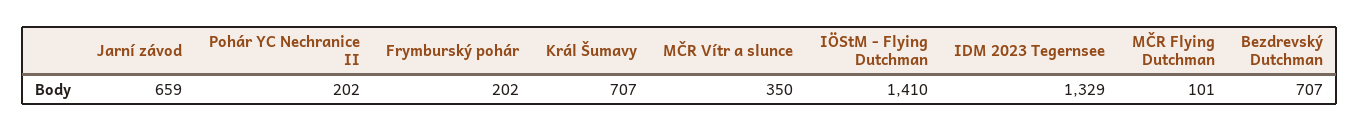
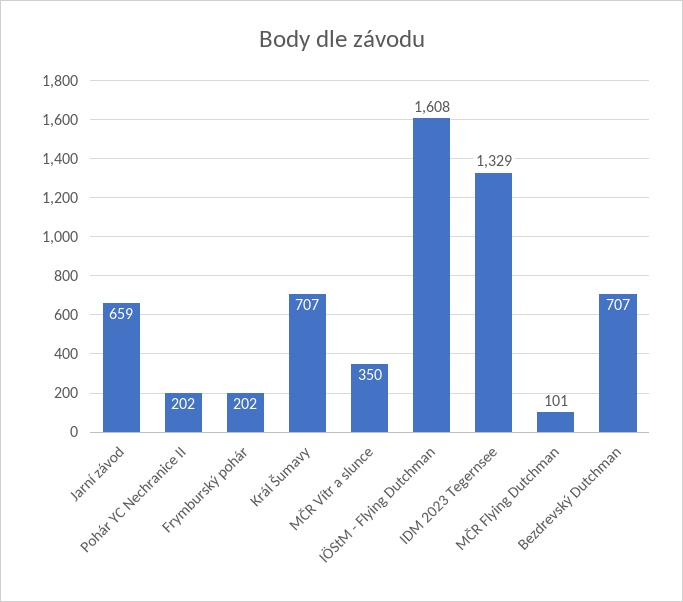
  {
    "Jarní závod": 659,
    "Pohár YC Nechranice II": 202,
    "Frymburský pohár": 202,
    "Král Šumavy": 707,
    "MČR Vítr a slunce": 350,
-   "IÖStM - Flying Dutchman": 1410,
+   "IÖStM - Flying Dutchman": 1608,
    "IDM 2023 Tegernsee": 1329,
    "MČR Flying Dutchman": 101,
    "Bezdrevský Dutchman": 707
  }

